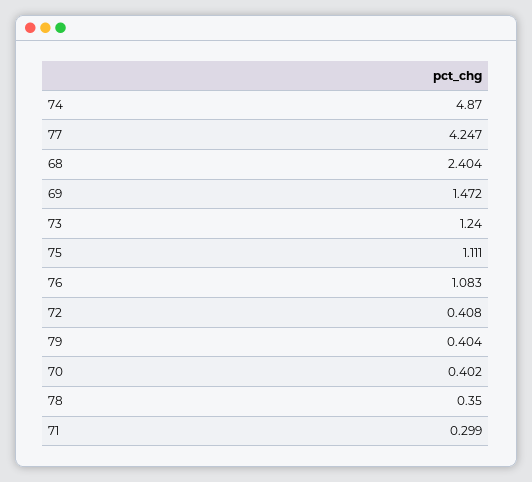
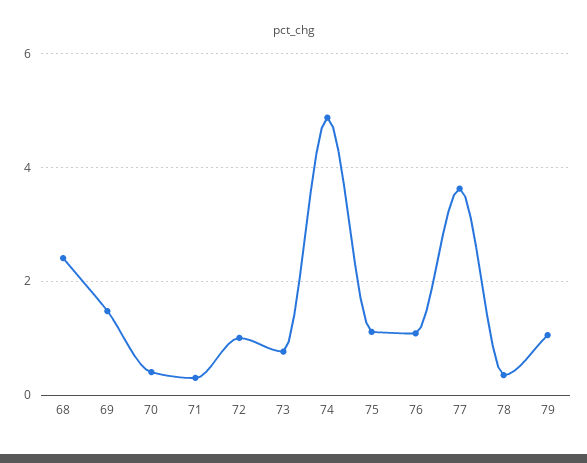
  {
    "74": 4.87,
-   "77": 4.247,
+   "77": 3.6,
    "68": 2.404,
    "69": 1.472,
-   "73": 1.24,
+   "73": 0.8,
    "75": 1.111,
    "76": 1.083,
-   "72": 0.408,
+   "72": 1,
-   "79": 0.404,
+   "79": 1,
    "70": 0.402,
    "78": 0.35,
    "71": 0.299
  }

